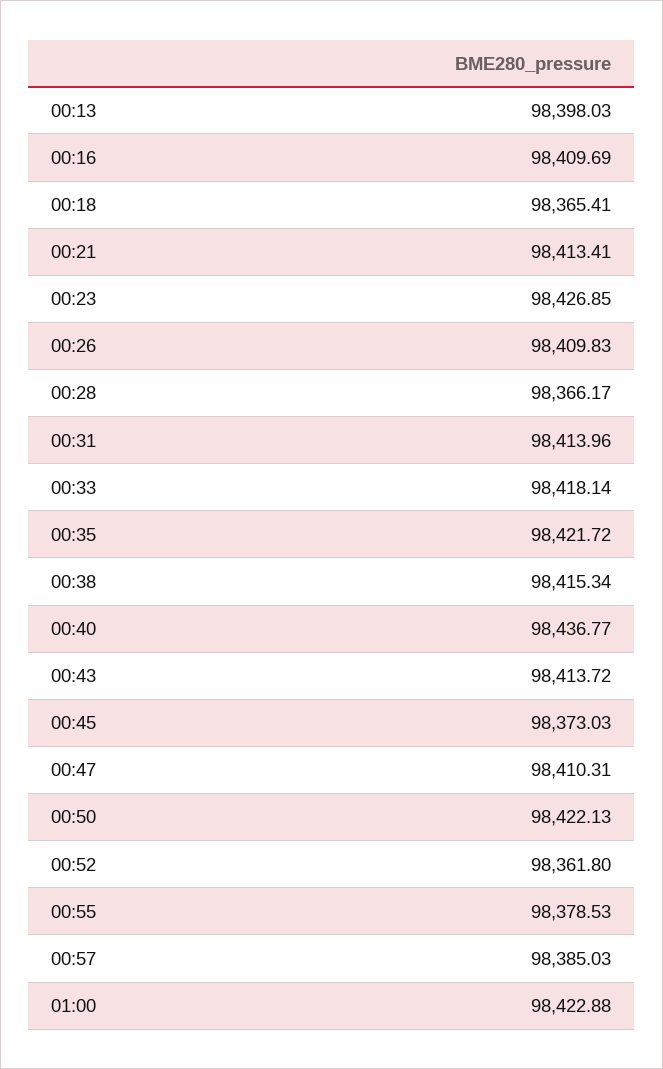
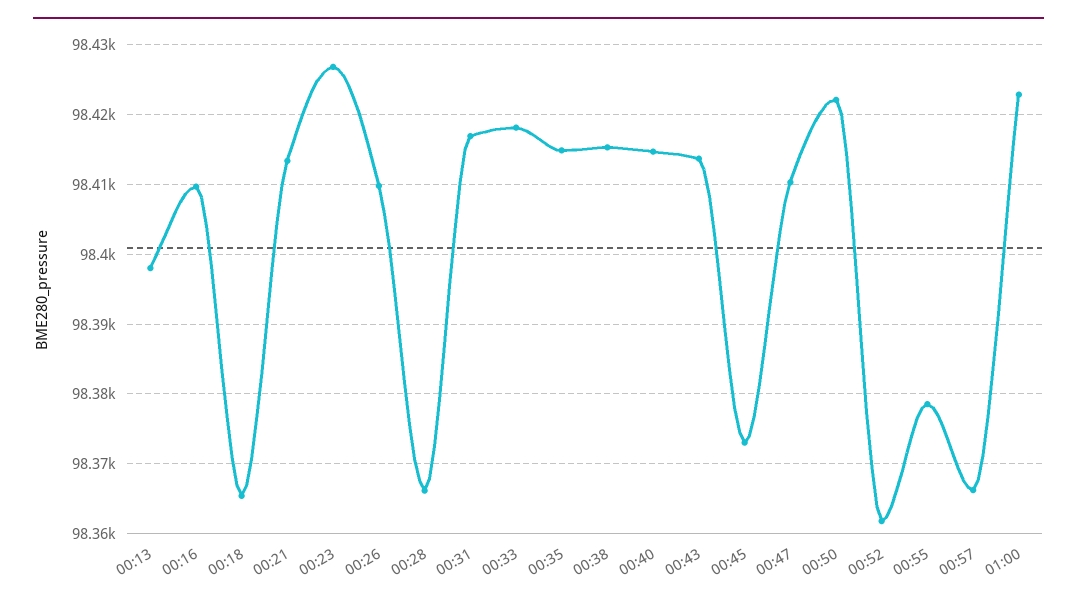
  {
    "00:13": 98398.03,
    "00:16": 98409.69,
    "00:18": 98365.41,
    "00:21": 98413.41,
    "00:23": 98426.85,
    "00:26": 98409.83,
    "00:28": 98366.17,
-   "00:31": 98413.96,
+   "00:31": 98417,
    "00:33": 98418.14,
-   "00:35": 98421.72,
+   "00:35": 98415,
    "00:38": 98415.34,
-   "00:40": 98436.77,
+   "00:40": 98415,
    "00:43": 98413.72,
    "00:45": 98373.03,
    "00:47": 98410.31,
    "00:50": 98422.13,
    "00:52": 98361.8,
    "00:55": 98378.53,
-   "00:57": 98385.03,
+   "00:57": 98366,
    "01:00": 98422.88
  }

